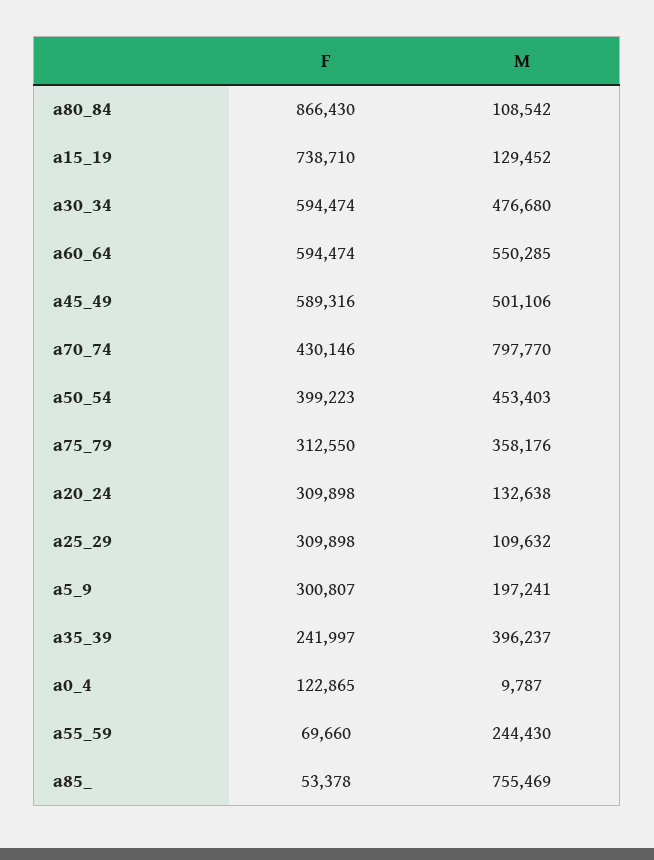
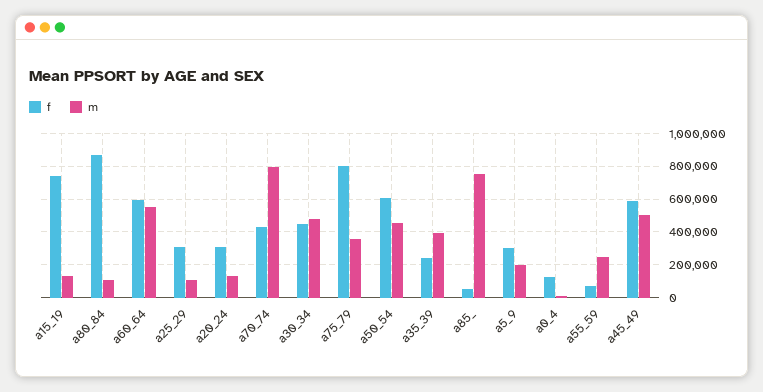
  {
    "F": {
      "a80_84": 866430,
      "a15_19": 738710,
-     "a30_34": 594474,
+     "a30_34": 450000,
      "a60_64": 594474,
      "a45_49": 589316,
      "a70_74": 430146,
-     "a50_54": 399223,
+     "a50_54": 600000,
-     "a75_79": 312550,
+     "a75_79": 800000,
      "a20_24": 309898,
      "a25_29": 309898,
      "a5_9": 300807,
      "a35_39": 241997,
      "a0_4": 122865,
      "a55_59": 69660,
      "a85_": 53378
    },
    "M": {
      "a80_84": 108542,
      "a15_19": 129452,
      "a30_34": 476680,
      "a60_64": 550285,
      "a45_49": 501106,
      "a70_74": 797770,
      "a50_54": 453403,
      "a75_79": 358176,
      "a20_24": 132638,
      "a25_29": 109632,
      "a5_9": 197241,
      "a35_39": 396237,
      "a0_4": 9787,
      "a55_59": 244430,
      "a85_": 755469
    }
  }

